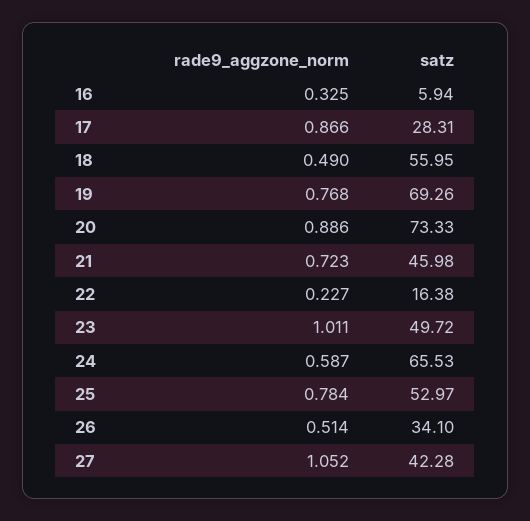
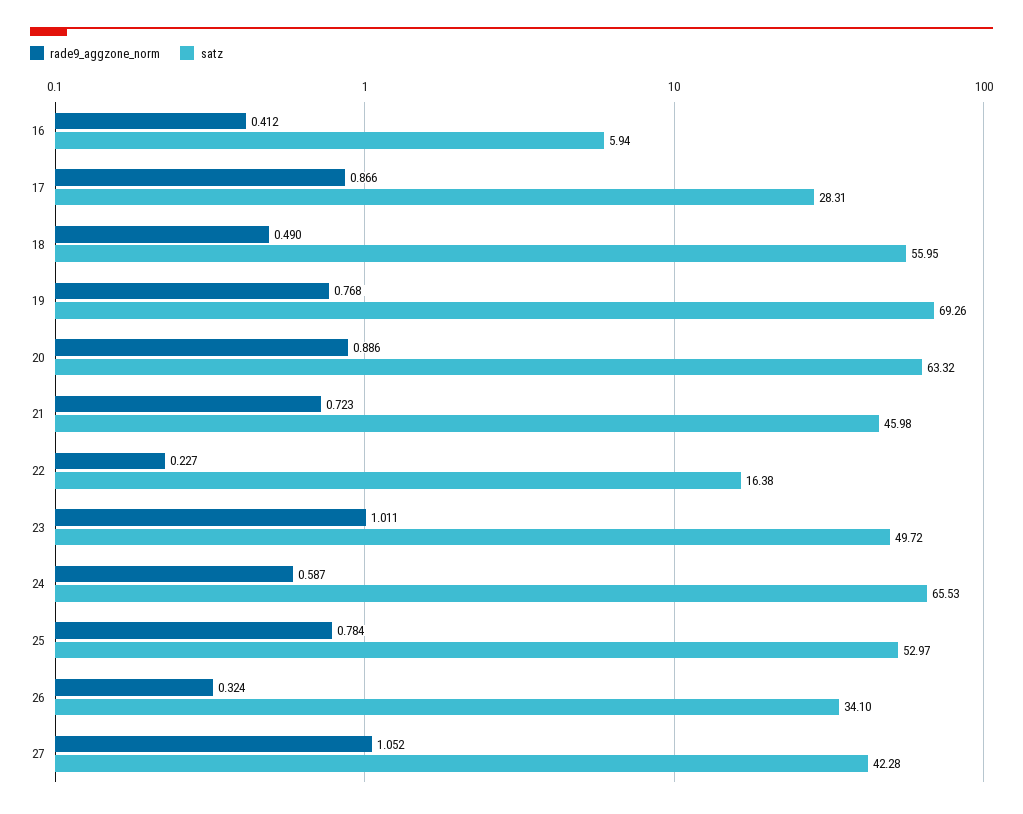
  {
    "rade9_aggzone_norm": {
-     "16": 0.325,
+     "16": 0.412,
      "17": 0.866,
      "18": 0.49,
      "19": 0.768,
      "20": 0.886,
      "21": 0.723,
      "22": 0.227,
      "23": 1.011,
      "24": 0.587,
      "25": 0.784,
-     "26": 0.514,
+     "26": 0.324,
      "27": 1.052
    },
    "satz": {
      "16": 5.94,
      "17": 28.31,
      "18": 55.95,
      "19": 69.26,
-     "20": 73.33,
+     "20": 63.32,
      "21": 45.98,
      "22": 16.38,
      "23": 49.72,
      "24": 65.53,
      "25": 52.97,
      "26": 34.1,
      "27": 42.28
    }
  }

